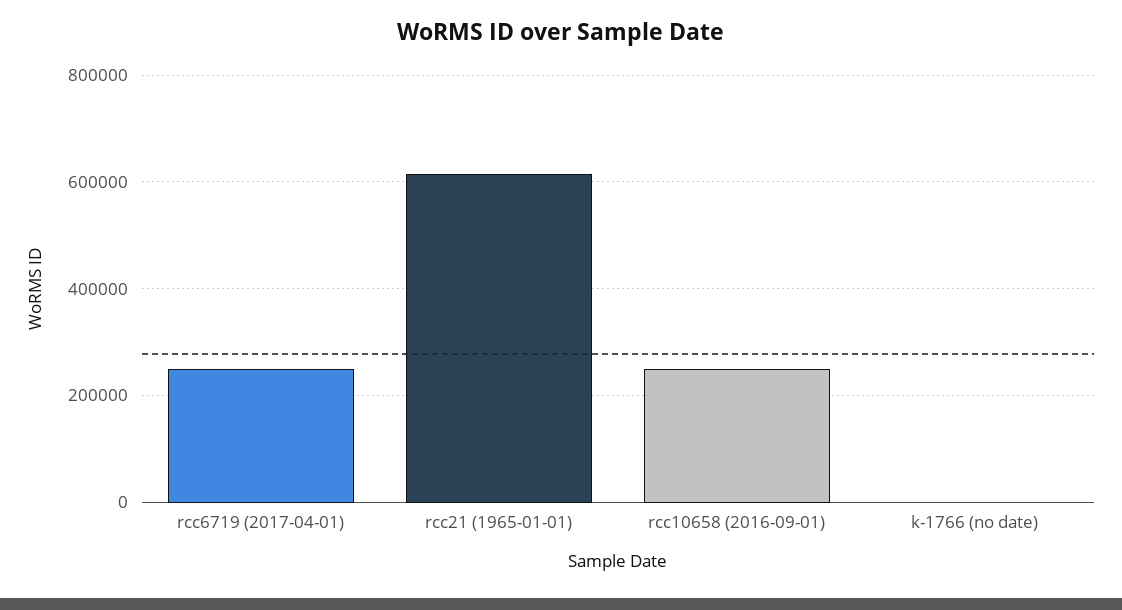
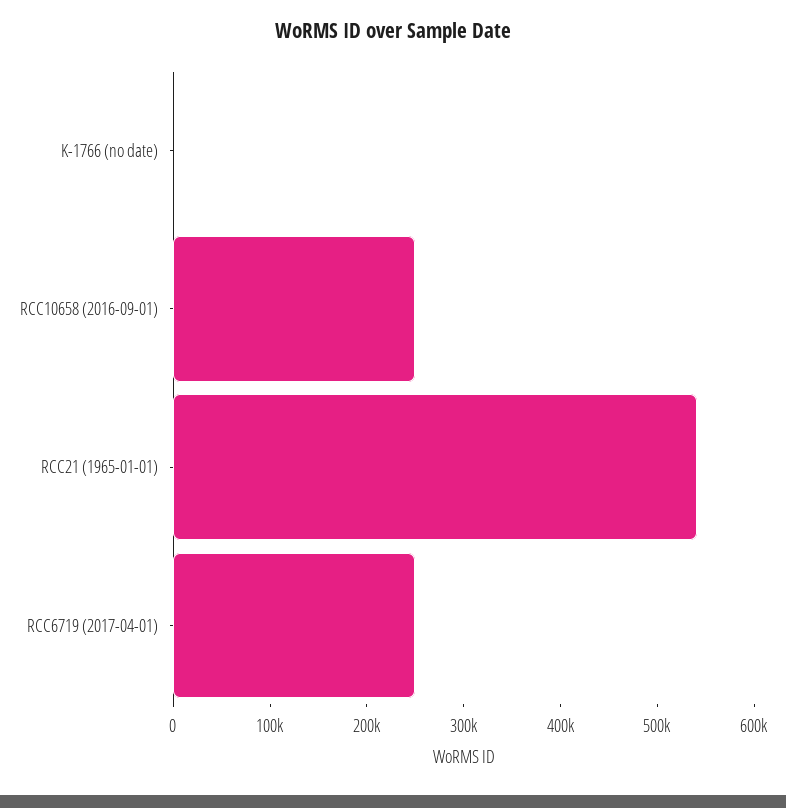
  {
    "rcc6719 (2017-04-01)": 240000,
-   "rcc21 (1965-01-01)": 620000,
+   "rcc21 (1965-01-01)": 540000,
    "rcc10658 (2016-09-01)": 240000,
    "k-1766 (no date)": 0
  }

